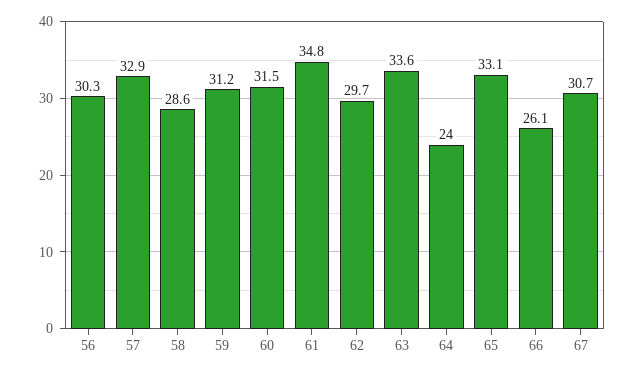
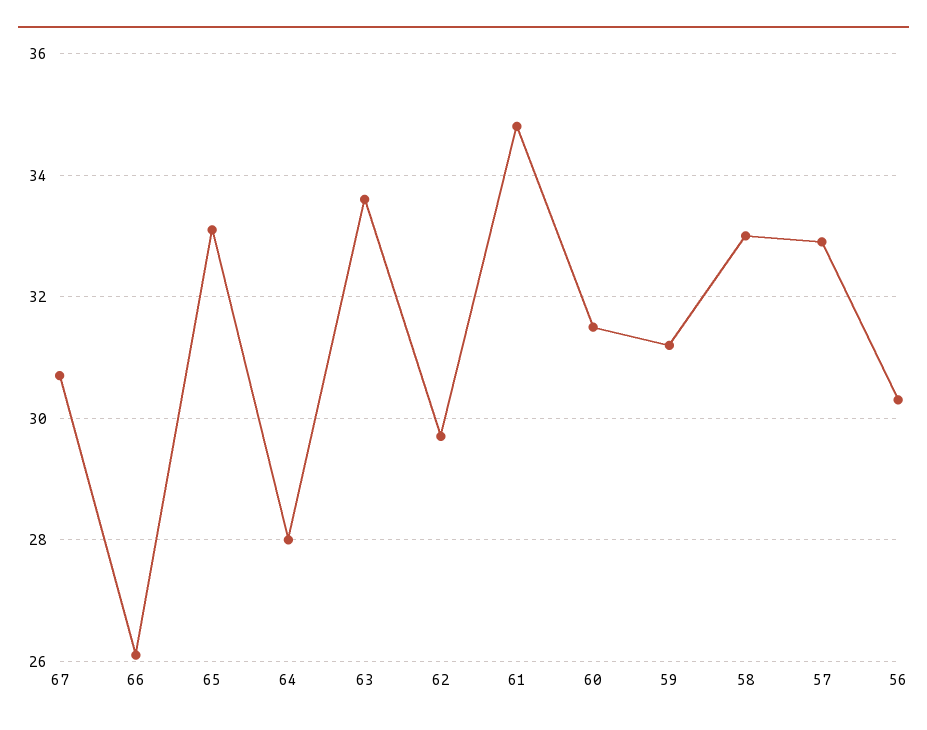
  {
    "56": 30.3,
    "57": 32.9,
-   "58": 28.6,
+   "58": 33,
    "59": 31.2,
    "60": 31.5,
    "61": 34.8,
    "62": 29.7,
    "63": 33.6,
-   "64": 24,
+   "64": 28,
    "65": 33.1,
    "66": 26.1,
    "67": 30.7
  }

